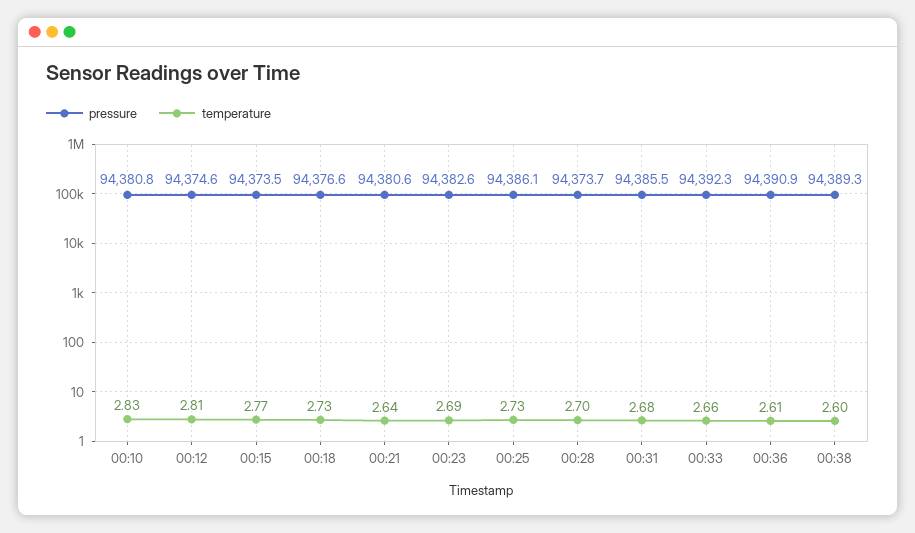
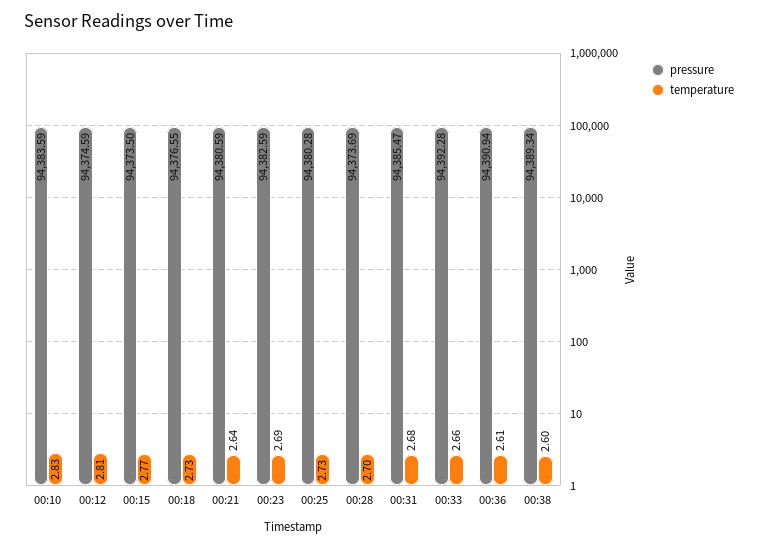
  {
    "pressure": {
-     "00:10": 94380.8,
+     "00:10": 94383.59,
      "00:12": 94374.59,
      "00:15": 94373.5,
      "00:18": 94376.55,
      "00:21": 94380.59,
      "00:23": 94382.59,
-     "00:25": 94386.1,
+     "00:25": 94380.28,
      "00:28": 94373.69,
      "00:31": 94385.47,
      "00:33": 94392.28,
      "00:36": 94390.94,
      "00:38": 94389.34
    },
    "temperature": {
      "00:10": 2.83,
      "00:12": 2.81,
      "00:15": 2.77,
      "00:18": 2.73,
      "00:21": 2.64,
      "00:23": 2.69,
      "00:25": 2.73,
      "00:28": 2.7,
      "00:31": 2.68,
      "00:33": 2.66,
      "00:36": 2.61,
      "00:38": 2.6
    }
  }

